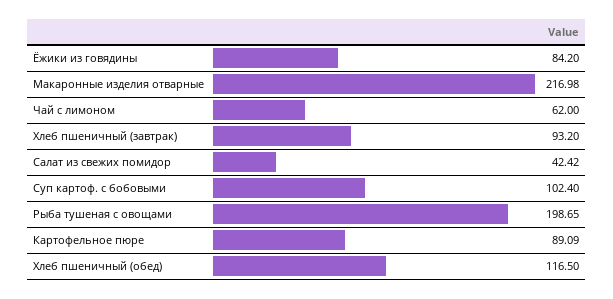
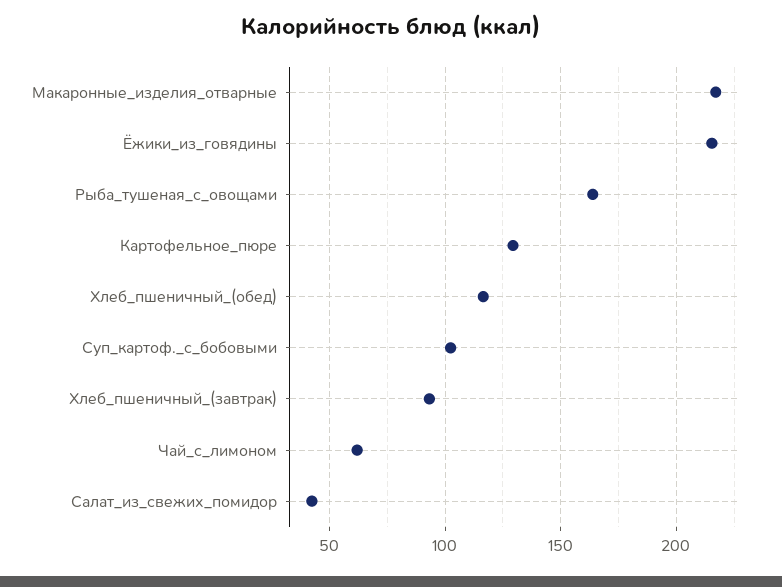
  {
-   "Ёжики из говядины": 84.2,
+   "Ёжики из говядины": 215,
    "Макаронные изделия отварные": 216.98,
    "Чай с лимоном": 62,
    "Хлеб пшеничный (завтрак)": 93.2,
    "Салат из свежих помидор": 42.42,
    "Суп картоф. с бобовыми": 102.4,
-   "Рыба тушеная с овощами": 198.65,
+   "Рыба тушеная с овощами": 165,
-   "Картофельное пюре": 89.09,
+   "Картофельное пюре": 130,
    "Хлеб пшеничный (обед)": 116.5
  }

